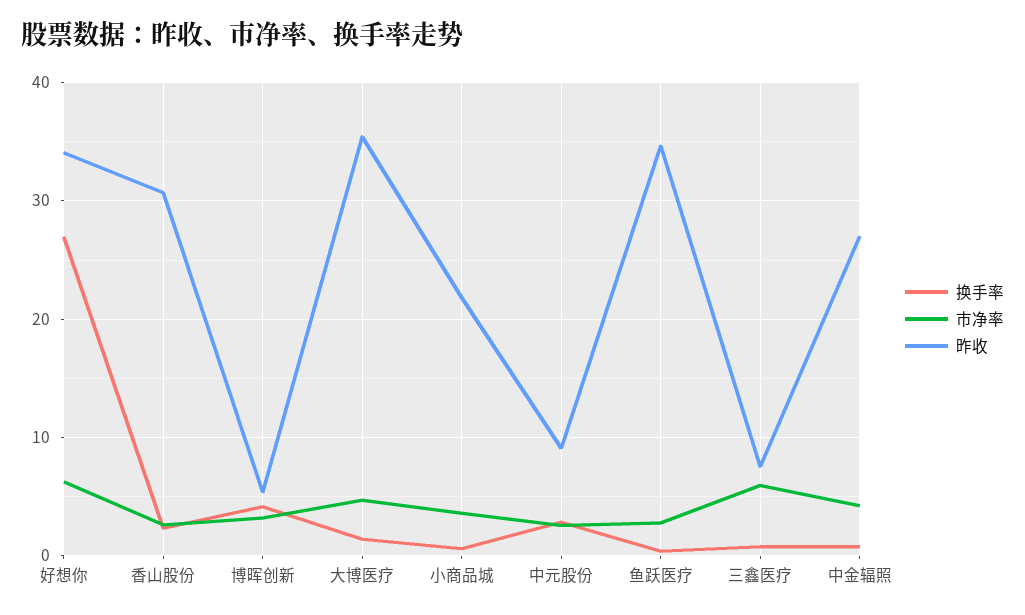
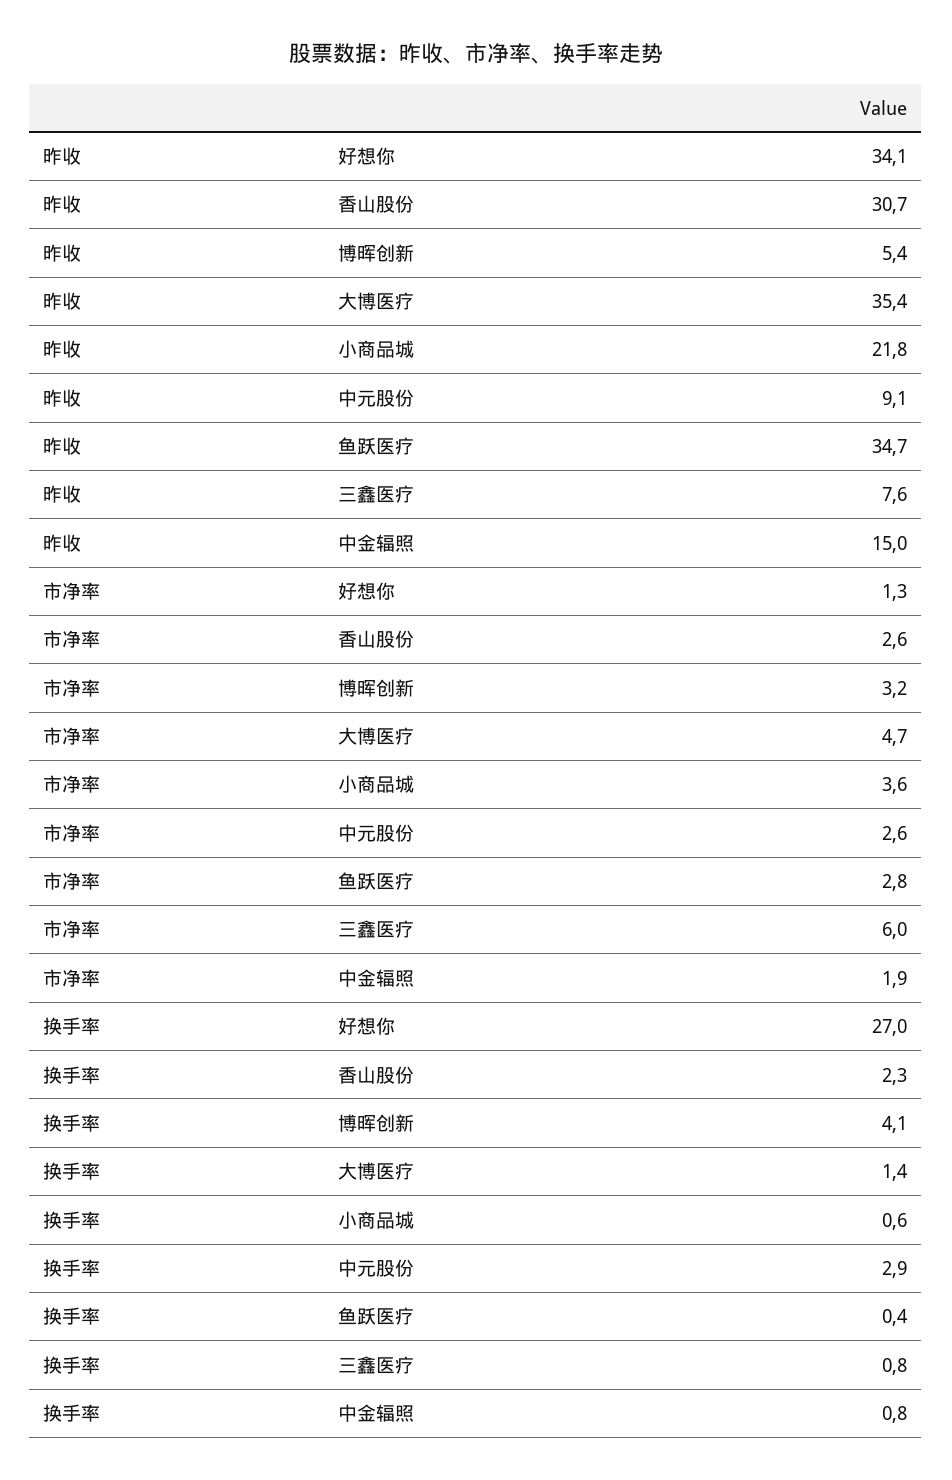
  {
    "换手率": {
      "好想你": 27,
      "香山股份": 2.3,
      "博晖创新": 4.1,
      "大博医疗": 1.4,
      "小商品城": 0.6,
      "中元股份": 2.9,
      "鱼跃医疗": 0.4,
      "三鑫医疗": 0.8,
      "中金辐照": 0.8
    },
    "市净率": {
-     "好想你": 6,
+     "好想你": 1.3,
      "香山股份": 2.6,
      "博晖创新": 3.2,
      "大博医疗": 4.7,
      "小商品城": 3.6,
      "中元股份": 2.6,
      "鱼跃医疗": 2.8,
      "三鑫医疗": 6,
-     "中金辐照": 4
+     "中金辐照": 1.9
    },
    "昨收": {
      "好想你": 34.1,
      "香山股份": 30.7,
      "博晖创新": 5.4,
      "大博医疗": 35.4,
      "小商品城": 21.8,
      "中元股份": 9.1,
      "鱼跃医疗": 34.7,
      "三鑫医疗": 7.6,
-     "中金辐照": 27
+     "中金辐照": 15
    }
  }

